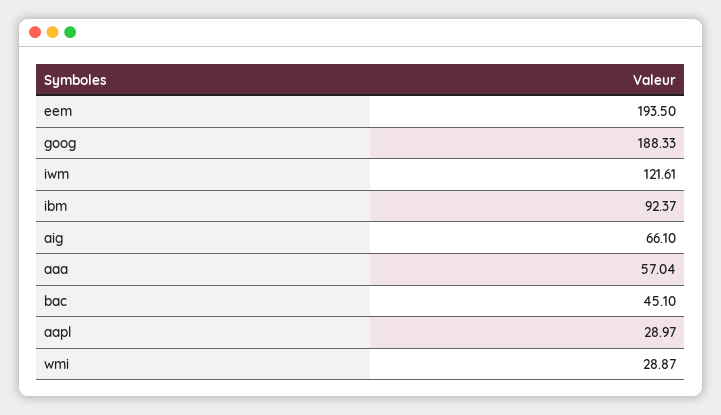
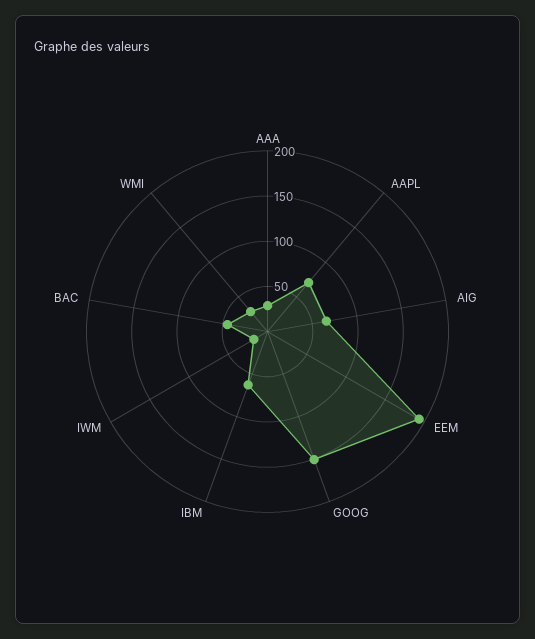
  {
    "eem": 193.5,
-   "goog": 188.33,
+   "goog": 150,
-   "iwm": 121.61,
+   "iwm": 20,
-   "ibm": 92.37,
+   "ibm": 60,
    "aig": 66.1,
-   "aaa": 57.04,
+   "aaa": 30,
    "bac": 45.1,
-   "aapl": 28.97,
+   "aapl": 70,
    "wmi": 28.87
  }

